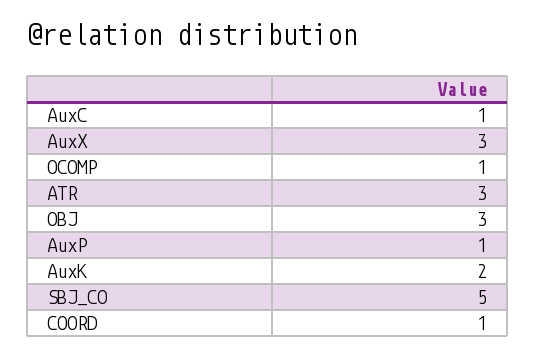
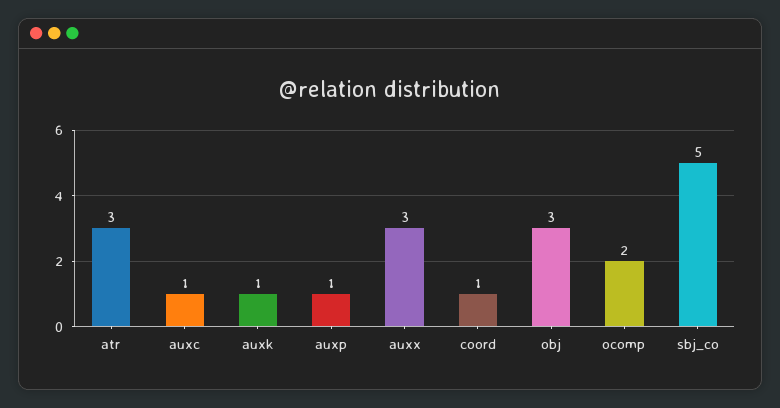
  {
    "AuxC": 1,
    "AuxX": 3,
-   "OCOMP": 1,
+   "OCOMP": 2,
    "ATR": 3,
    "OBJ": 3,
    "AuxP": 1,
-   "AuxK": 2,
+   "AuxK": 1,
    "SBJ_CO": 5,
    "COORD": 1
  }

